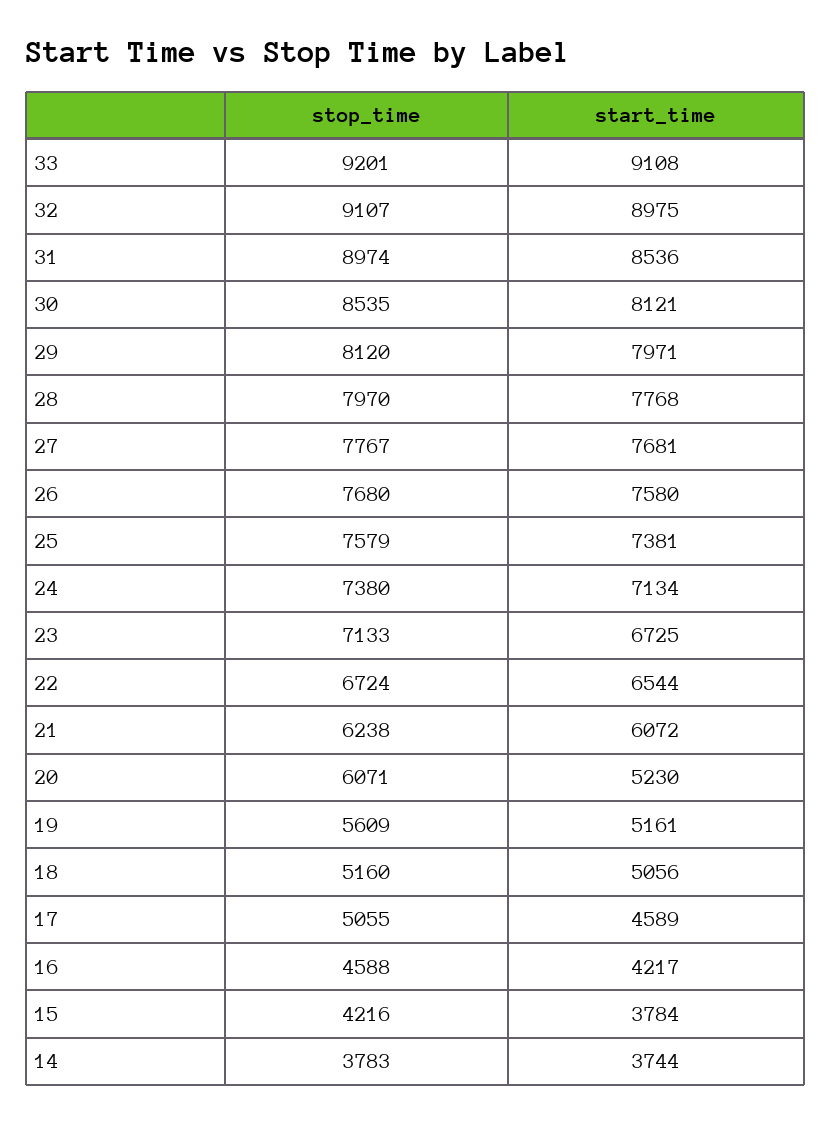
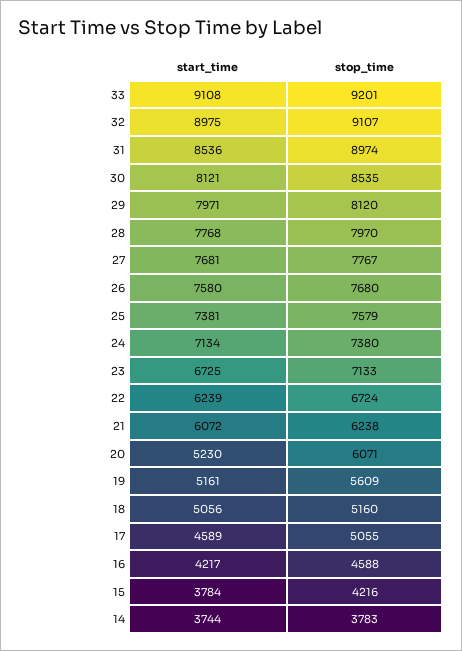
  {
    "stop_time": {
      "33": 9201,
      "32": 9107,
      "31": 8974,
      "30": 8535,
      "29": 8120,
      "28": 7970,
      "27": 7767,
      "26": 7680,
      "25": 7579,
      "24": 7380,
      "23": 7133,
      "22": 6724,
      "21": 6238,
      "20": 6071,
      "19": 5609,
      "18": 5160,
      "17": 5055,
      "16": 4588,
      "15": 4216,
      "14": 3783
    },
    "start_time": {
      "33": 9108,
      "32": 8975,
      "31": 8536,
      "30": 8121,
      "29": 7971,
      "28": 7768,
      "27": 7681,
      "26": 7580,
      "25": 7381,
      "24": 7134,
      "23": 6725,
-     "22": 6544,
+     "22": 6239,
      "21": 6072,
      "20": 5230,
      "19": 5161,
      "18": 5056,
      "17": 4589,
      "16": 4217,
      "15": 3784,
      "14": 3744
    }
  }

